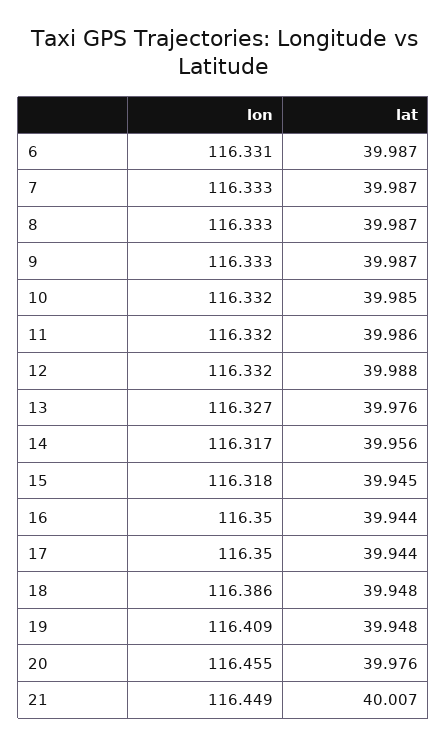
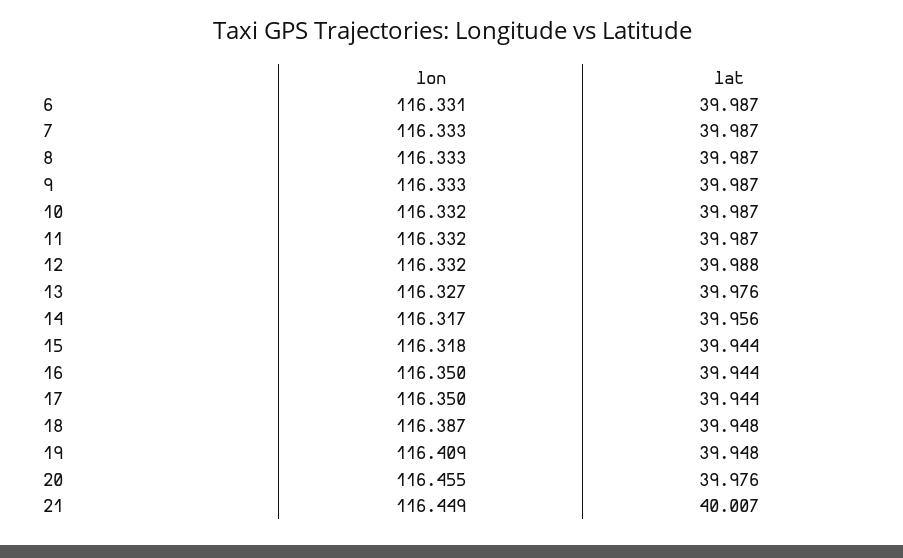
  {
    "lon": {
      "6": 116.331,
      "7": 116.333,
      "8": 116.333,
      "9": 116.333,
      "10": 116.332,
      "11": 116.332,
      "12": 116.332,
      "13": 116.327,
      "14": 116.317,
      "15": 116.318,
      "16": 116.35,
      "17": 116.35,
-     "18": 116.386,
+     "18": 116.387,
      "19": 116.409,
      "20": 116.455,
      "21": 116.449
    },
    "lat": {
      "6": 39.987,
      "7": 39.987,
      "8": 39.987,
      "9": 39.987,
-     "10": 39.985,
+     "10": 39.987,
-     "11": 39.986,
+     "11": 39.987,
      "12": 39.988,
      "13": 39.976,
      "14": 39.956,
-     "15": 39.945,
+     "15": 39.944,
      "16": 39.944,
      "17": 39.944,
      "18": 39.948,
      "19": 39.948,
      "20": 39.976,
      "21": 40.007
    }
  }

